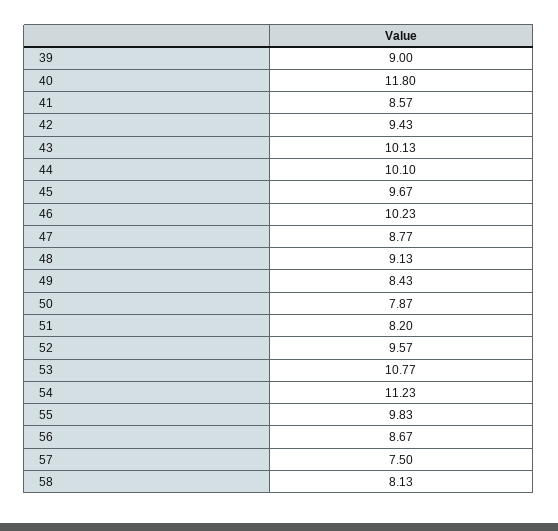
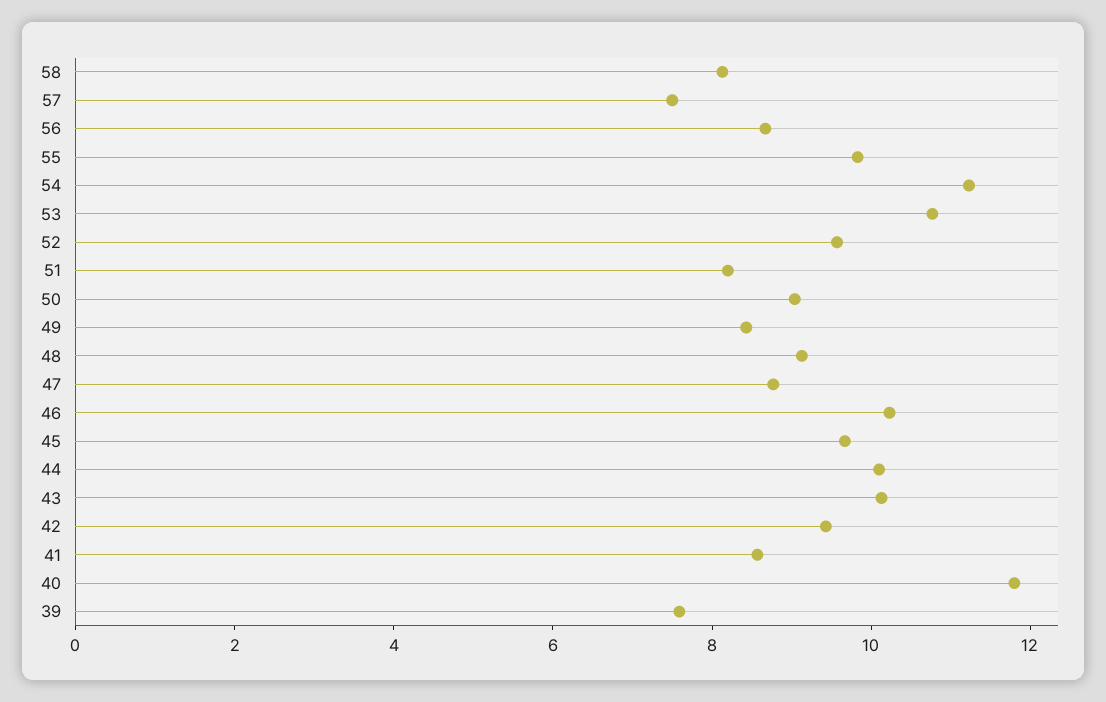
  {
-   "39": 9,
+   "39": 7.5,
    "40": 11.8,
    "41": 8.57,
    "42": 9.43,
    "43": 10.13,
    "44": 10.1,
    "45": 9.67,
    "46": 10.23,
    "47": 8.77,
    "48": 9.13,
    "49": 8.43,
-   "50": 7.87,
+   "50": 9,
    "51": 8.2,
    "52": 9.57,
    "53": 10.77,
    "54": 11.23,
    "55": 9.83,
    "56": 8.67,
    "57": 7.5,
    "58": 8.13
  }

